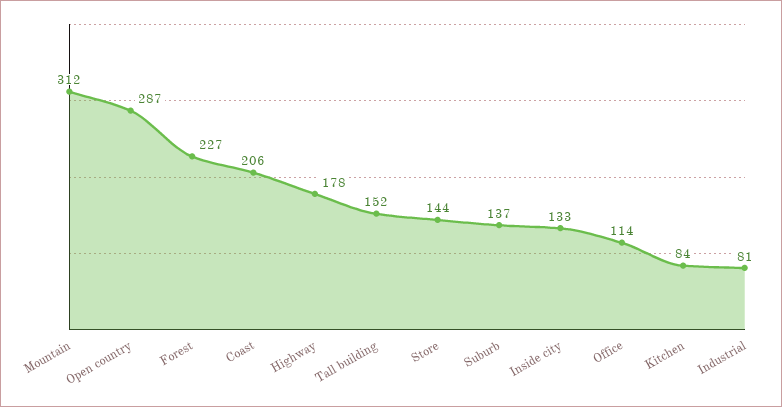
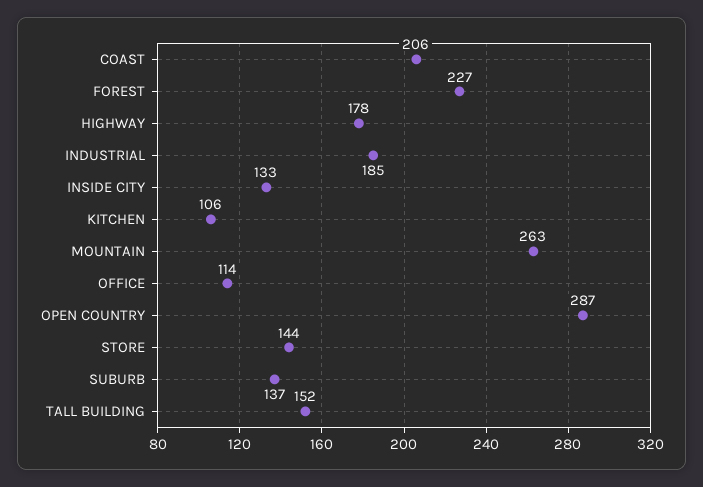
  {
-   "Mountain": 312,
+   "Mountain": 263,
    "Open country": 287,
    "Forest": 227,
    "Coast": 206,
    "Highway": 178,
    "Tall building": 152,
    "Store": 144,
    "Suburb": 137,
    "Inside city": 133,
    "Office": 114,
-   "Kitchen": 84,
+   "Kitchen": 106,
-   "Industrial": 81
+   "Industrial": 185
  }

